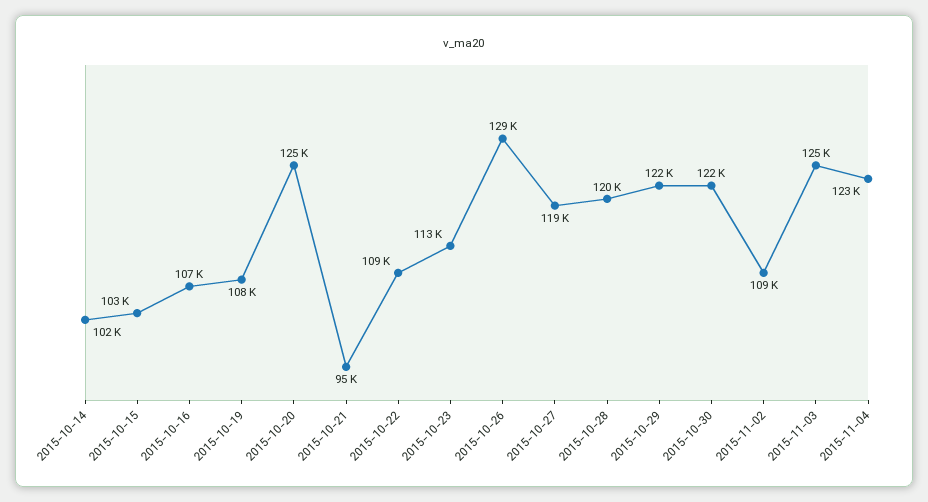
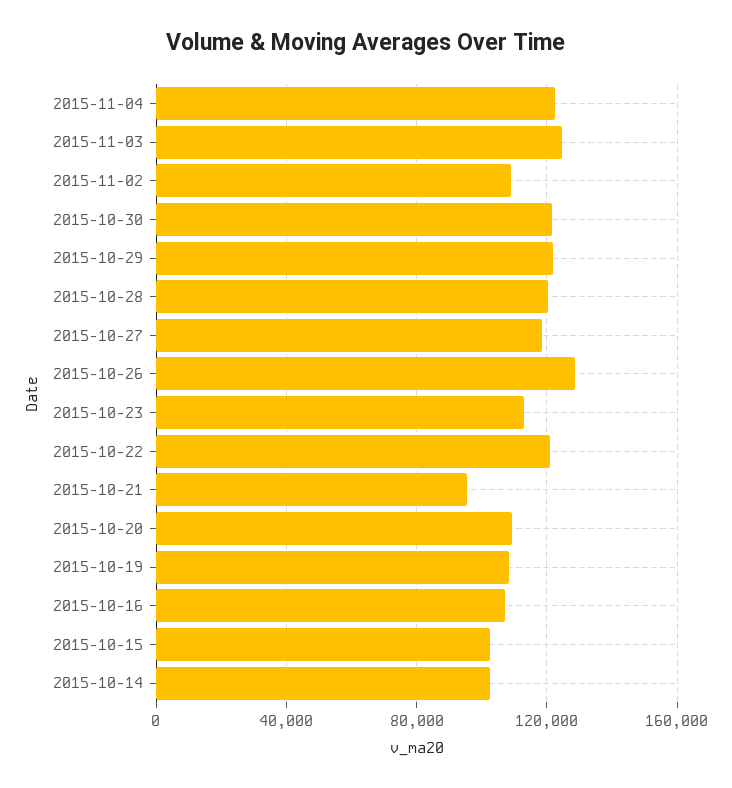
  {
    "2015-10-14": 102000,
    "2015-10-15": 103000,
    "2015-10-16": 107000,
    "2015-10-19": 108000,
-   "2015-10-20": 125000,
+   "2015-10-20": 110000,
    "2015-10-21": 95000,
-   "2015-10-22": 109000,
+   "2015-10-22": 120000,
    "2015-10-23": 113000,
    "2015-10-26": 129000,
    "2015-10-27": 119000,
    "2015-10-28": 120000,
    "2015-10-29": 122000,
    "2015-10-30": 122000,
    "2015-11-02": 109000,
    "2015-11-03": 125000,
    "2015-11-04": 123000
  }

